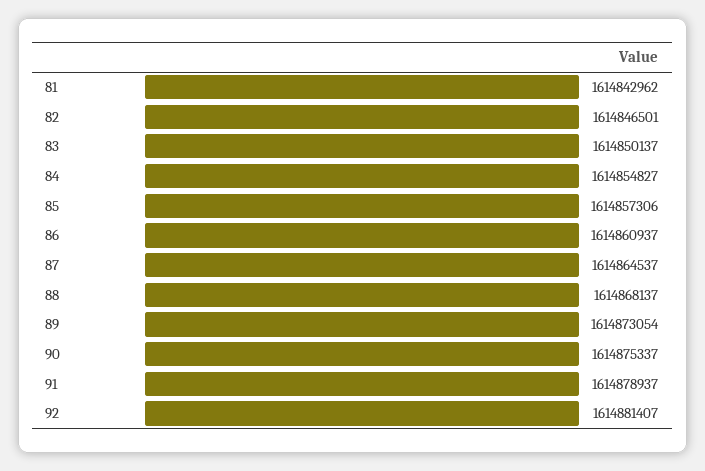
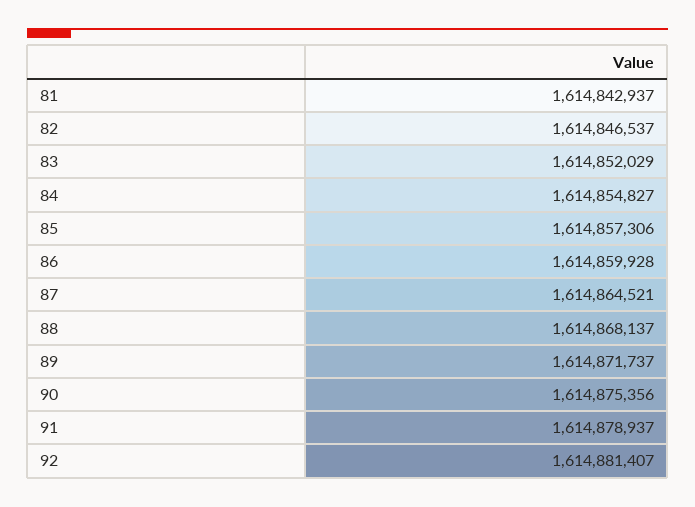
  {
-   "81": 1614842962,
+   "81": 1614842937,
-   "82": 1614846501,
+   "82": 1614846537,
-   "83": 1614850137,
+   "83": 1614852029,
    "84": 1614854827,
    "85": 1614857306,
-   "86": 1614860937,
+   "86": 1614859928,
-   "87": 1614864537,
+   "87": 1614864521,
    "88": 1614868137,
-   "89": 1614873054,
+   "89": 1614871737,
-   "90": 1614875337,
+   "90": 1614875356,
    "91": 1614878937,
    "92": 1614881407
  }

